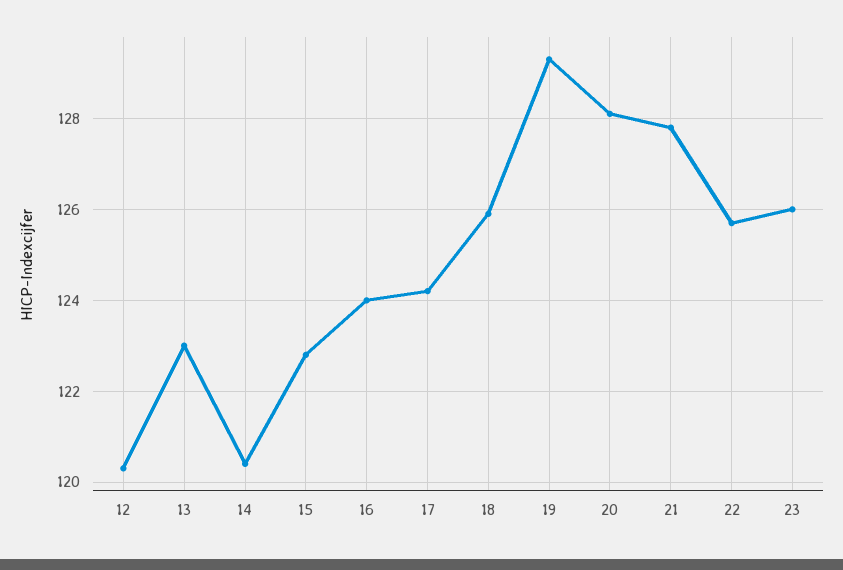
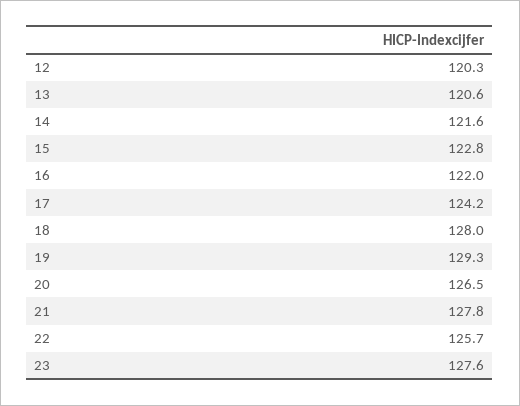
  {
    "12": 120.3,
-   "13": 123,
+   "13": 120.6,
-   "14": 120.5,
+   "14": 121.6,
    "15": 122.8,
-   "16": 124,
+   "16": 122,
    "17": 124.2,
-   "18": 126,
+   "18": 128,
    "19": 129.3,
-   "20": 128,
+   "20": 126.5,
    "21": 127.8,
    "22": 125.7,
-   "23": 126
+   "23": 127.6
  }

